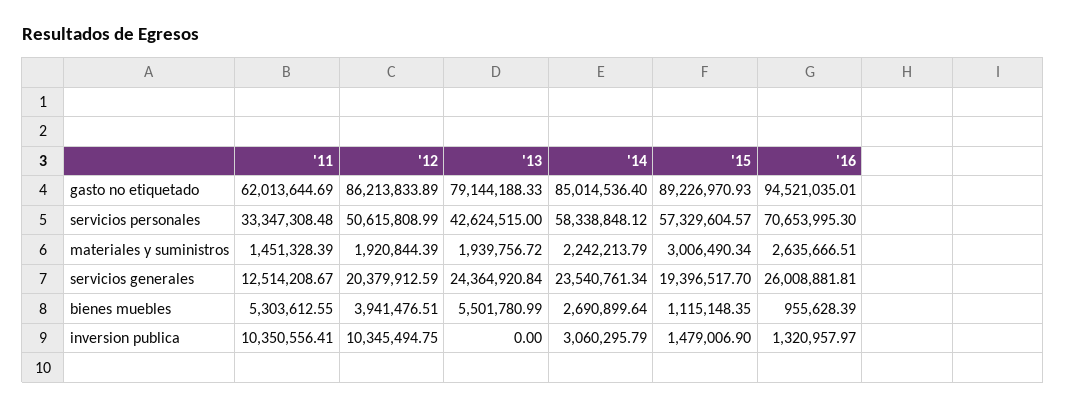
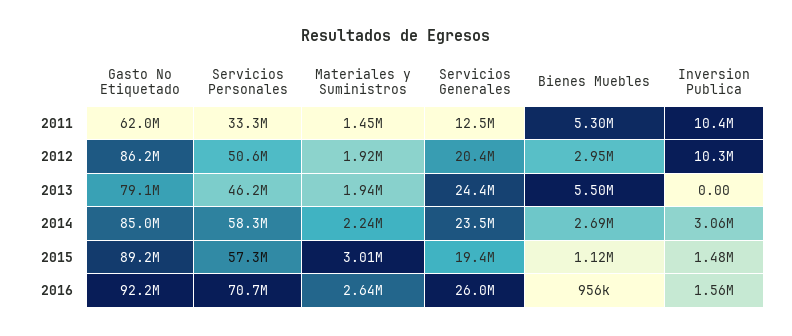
  {
    "'11": {
      "gasto no etiquetado": 62013644.69,
      "servicios personales": 33347308.48,
      "materiales y suministros": 1451328.39,
      "servicios generales": 12514208.67,
      "bienes muebles": 5303612.55,
      "inversion publica": 10350556.41
    },
    "'12": {
      "gasto no etiquetado": 86213833.89,
      "servicios personales": 50615808.99,
      "materiales y suministros": 1920844.39,
      "servicios generales": 20379912.59,
-     "bienes muebles": 3941476.51,
+     "bienes muebles": 2950000,
      "inversion publica": 10345494.75
    },
    "'13": {
      "gasto no etiquetado": 79144188.33,
-     "servicios personales": 42624515,
+     "servicios personales": 46200000,
      "materiales y suministros": 1939756.72,
      "servicios generales": 24364920.84,
      "bienes muebles": 5501780.99,
      "inversion publica": 0
    },
    "'14": {
      "gasto no etiquetado": 85014536.4,
      "servicios personales": 58338848.12,
      "materiales y suministros": 2242213.79,
      "servicios generales": 23540761.34,
      "bienes muebles": 2690899.64,
      "inversion publica": 3060295.79
    },
    "'15": {
      "gasto no etiquetado": 89226970.93,
      "servicios personales": 57329604.57,
      "materiales y suministros": 3006490.34,
      "servicios generales": 19396517.7,
      "bienes muebles": 1115148.35,
      "inversion publica": 1479006.9
    },
    "'16": {
-     "gasto no etiquetado": 94521035.01,
+     "gasto no etiquetado": 92200000,
      "servicios personales": 70653995.3,
      "materiales y suministros": 2635666.51,
      "servicios generales": 26008881.81,
      "bienes muebles": 955628.39,
-     "inversion publica": 1320957.97
+     "inversion publica": 1560000
    }
  }

